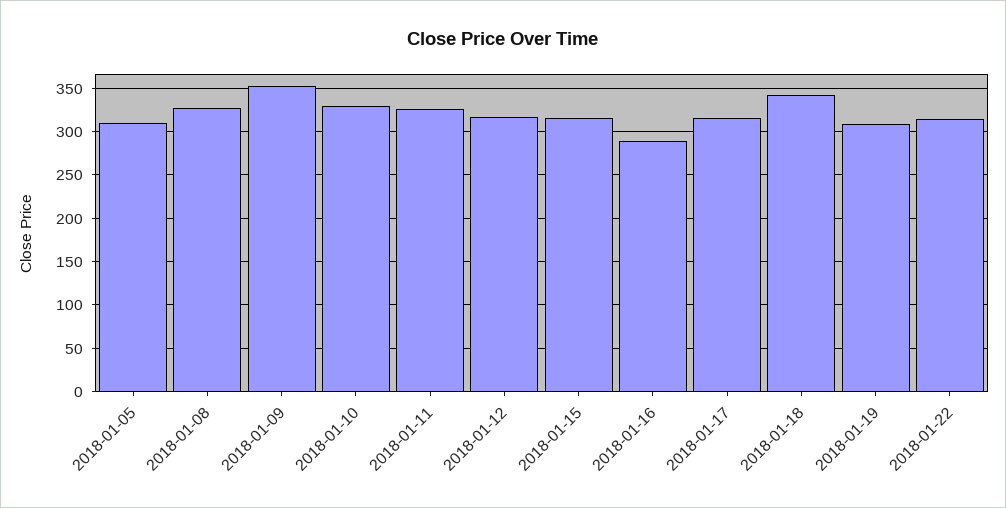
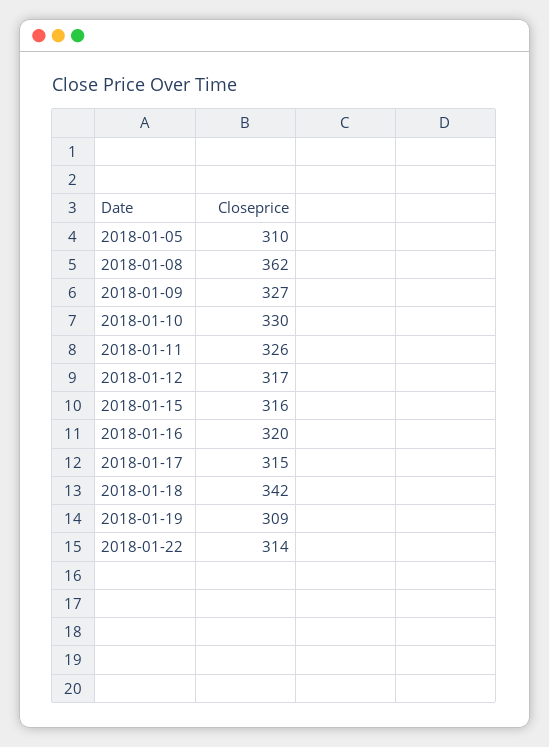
  {
    "2018-01-05": 310,
-   "2018-01-08": 330,
+   "2018-01-08": 362,
-   "2018-01-09": 350,
+   "2018-01-09": 327,
    "2018-01-10": 330,
    "2018-01-11": 326,
    "2018-01-12": 317,
    "2018-01-15": 316,
-   "2018-01-16": 290,
+   "2018-01-16": 320,
    "2018-01-17": 315,
    "2018-01-18": 342,
    "2018-01-19": 309,
    "2018-01-22": 314
  }

